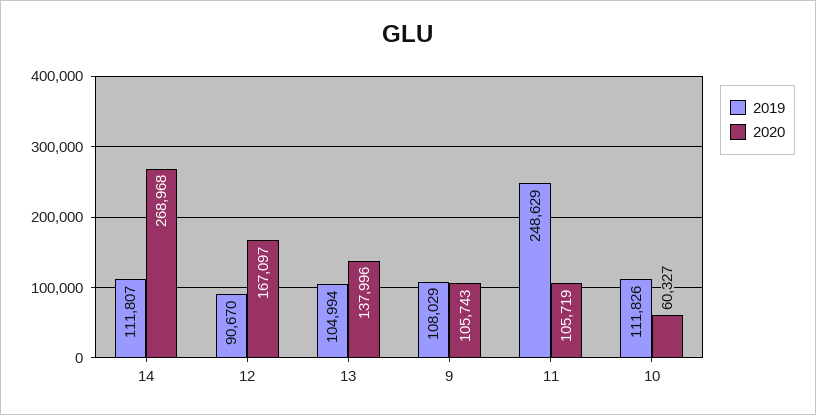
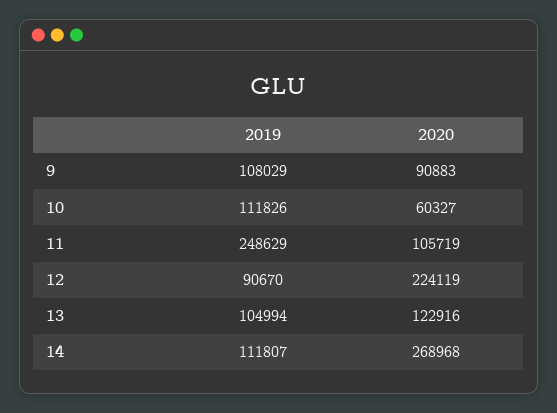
  {
    "2019": {
      "14": 111807,
      "12": 90670,
      "13": 104994,
      "9": 108029,
      "11": 248629,
      "10": 111826
    },
    "2020": {
      "14": 268968,
-     "12": 167097,
+     "12": 224119,
-     "13": 137996,
+     "13": 122916,
-     "9": 105743,
+     "9": 90883,
      "11": 105719,
      "10": 60327
    }
  }

